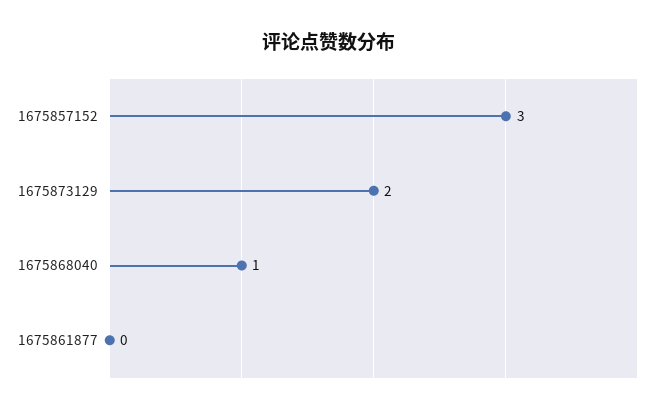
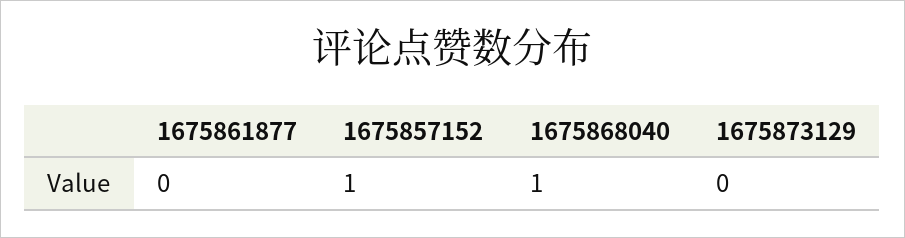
  {
-   "1675857152": 3,
+   "1675857152": 1,
-   "1675873129": 2,
+   "1675873129": 0,
    "1675868040": 1,
    "1675861877": 0
  }

